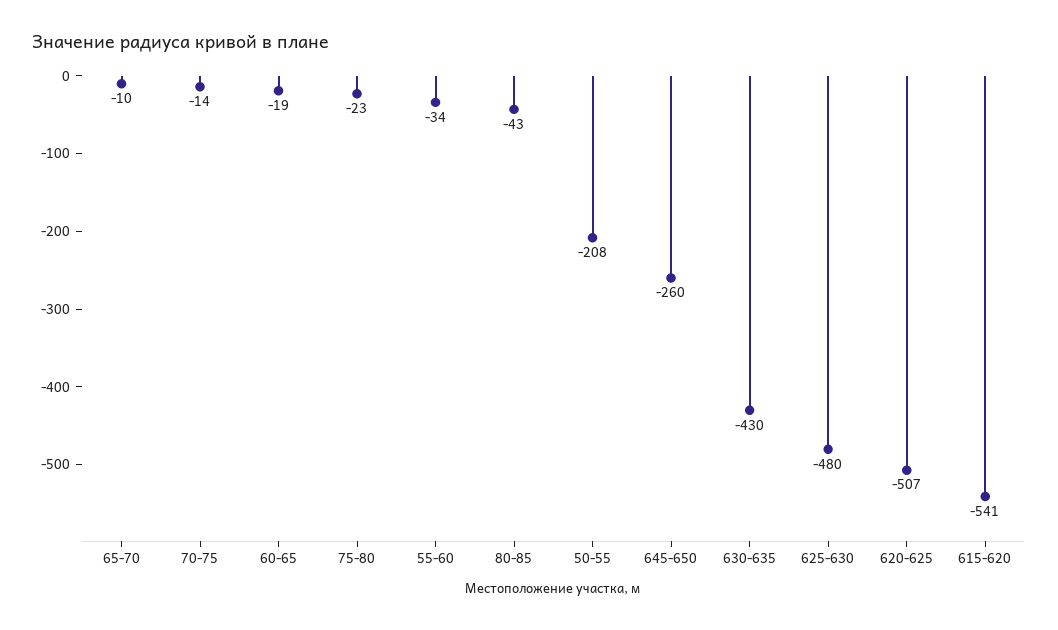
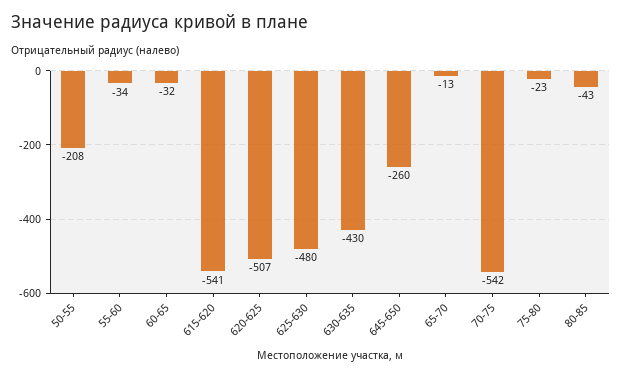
  {
-   "65-70": -10,
+   "65-70": -13,
-   "70-75": -14,
+   "70-75": -542,
-   "60-65": -19,
+   "60-65": -32,
    "75-80": -23,
    "55-60": -34,
    "80-85": -43,
    "50-55": -208,
    "645-650": -260,
    "630-635": -430,
    "625-630": -480,
    "620-625": -507,
    "615-620": -541
  }

